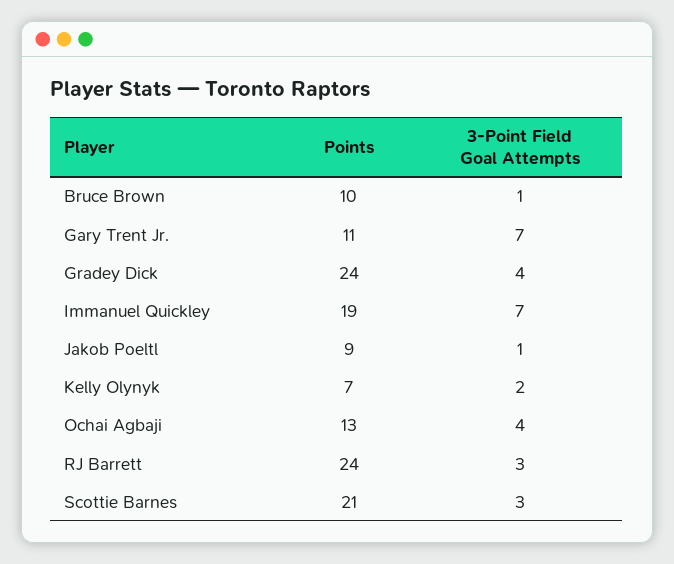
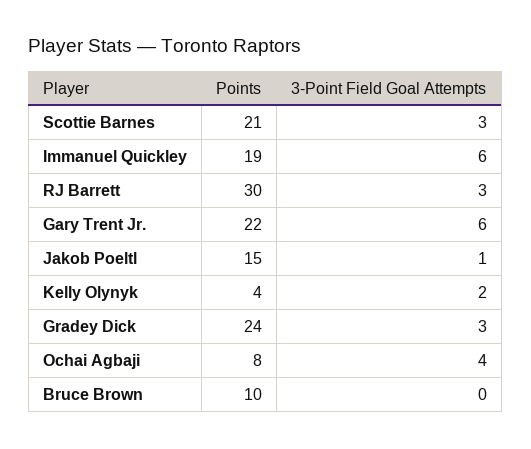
  {
    "Points": {
      "Bruce Brown": 10,
-     "Gary Trent Jr.": 11,
+     "Gary Trent Jr.": 22,
      "Gradey Dick": 24,
      "Immanuel Quickley": 19,
-     "Jakob Poeltl": 9,
+     "Jakob Poeltl": 15,
-     "Kelly Olynyk": 7,
+     "Kelly Olynyk": 4,
-     "Ochai Agbaji": 13,
+     "Ochai Agbaji": 8,
-     "RJ Barrett": 24,
+     "RJ Barrett": 30,
      "Scottie Barnes": 21
    },
    "3-Point Field Goal Attempts": {
-     "Bruce Brown": 1,
+     "Bruce Brown": 0,
-     "Gary Trent Jr.": 7,
+     "Gary Trent Jr.": 6,
-     "Gradey Dick": 4,
+     "Gradey Dick": 3,
-     "Immanuel Quickley": 7,
+     "Immanuel Quickley": 6,
      "Jakob Poeltl": 1,
      "Kelly Olynyk": 2,
      "Ochai Agbaji": 4,
      "RJ Barrett": 3,
      "Scottie Barnes": 3
    }
  }

